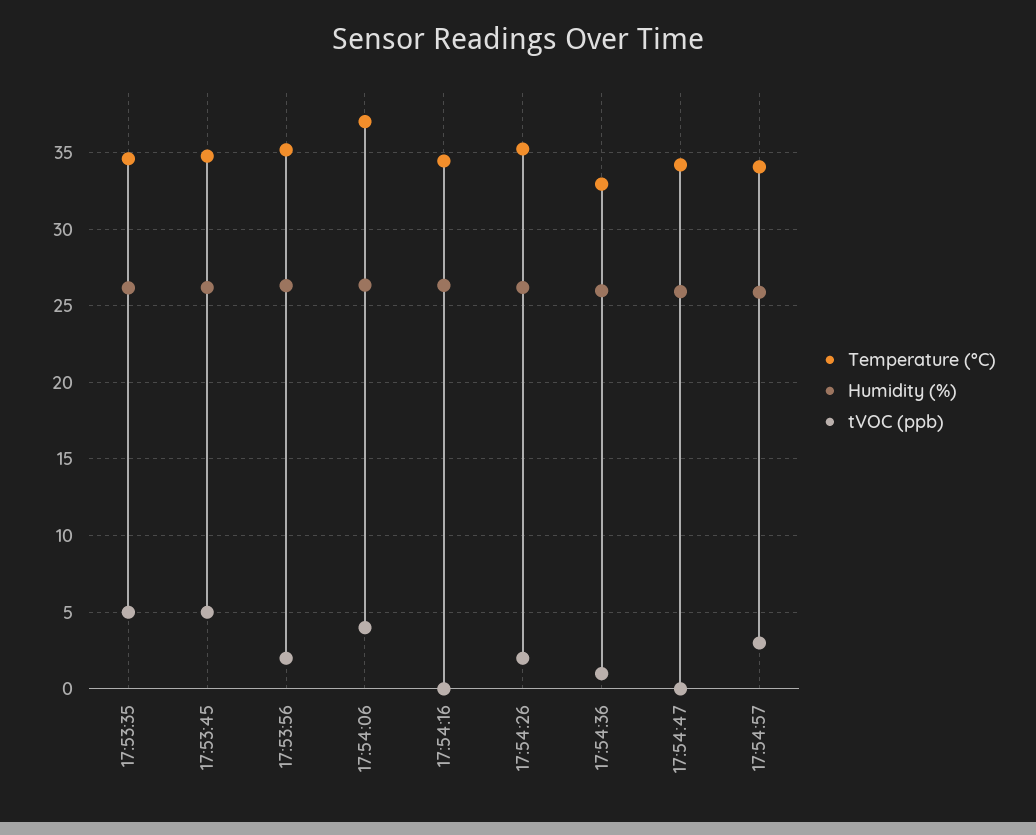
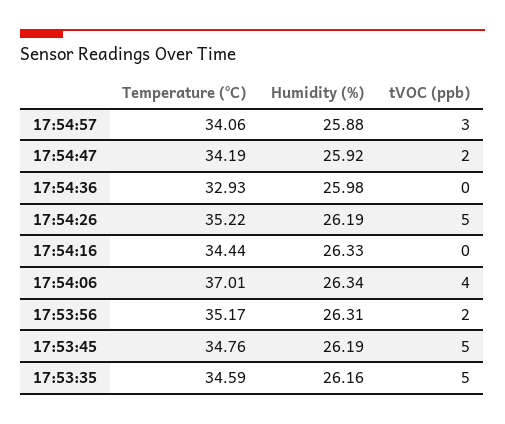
  {
    "Temperature (°C)": {
      "17:53:35": 34.59,
      "17:53:45": 34.76,
      "17:53:56": 35.17,
      "17:54:06": 37.01,
      "17:54:16": 34.44,
      "17:54:26": 35.22,
      "17:54:36": 32.93,
      "17:54:47": 34.19,
      "17:54:57": 34.06
    },
    "Humidity (%)": {
      "17:53:35": 26.16,
      "17:53:45": 26.19,
      "17:53:56": 26.31,
      "17:54:06": 26.34,
      "17:54:16": 26.33,
      "17:54:26": 26.19,
      "17:54:36": 25.98,
      "17:54:47": 25.92,
      "17:54:57": 25.88
    },
    "tVOC (ppb)": {
      "17:53:35": 5,
      "17:53:45": 5,
      "17:53:56": 2,
      "17:54:06": 4,
      "17:54:16": 0,
-     "17:54:26": 2,
+     "17:54:26": 5,
-     "17:54:36": 1,
+     "17:54:36": 0,
-     "17:54:47": 0,
+     "17:54:47": 2,
      "17:54:57": 3
    }
  }

